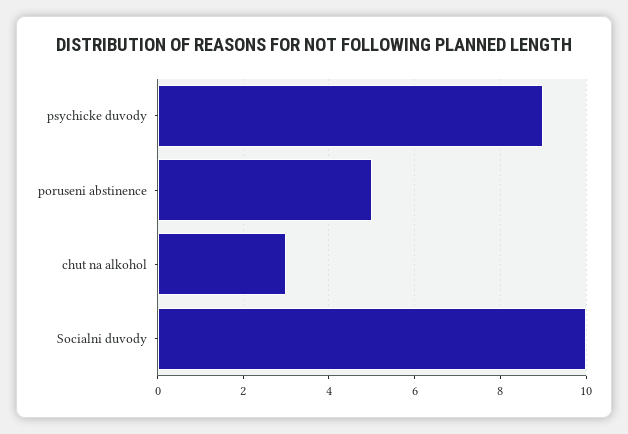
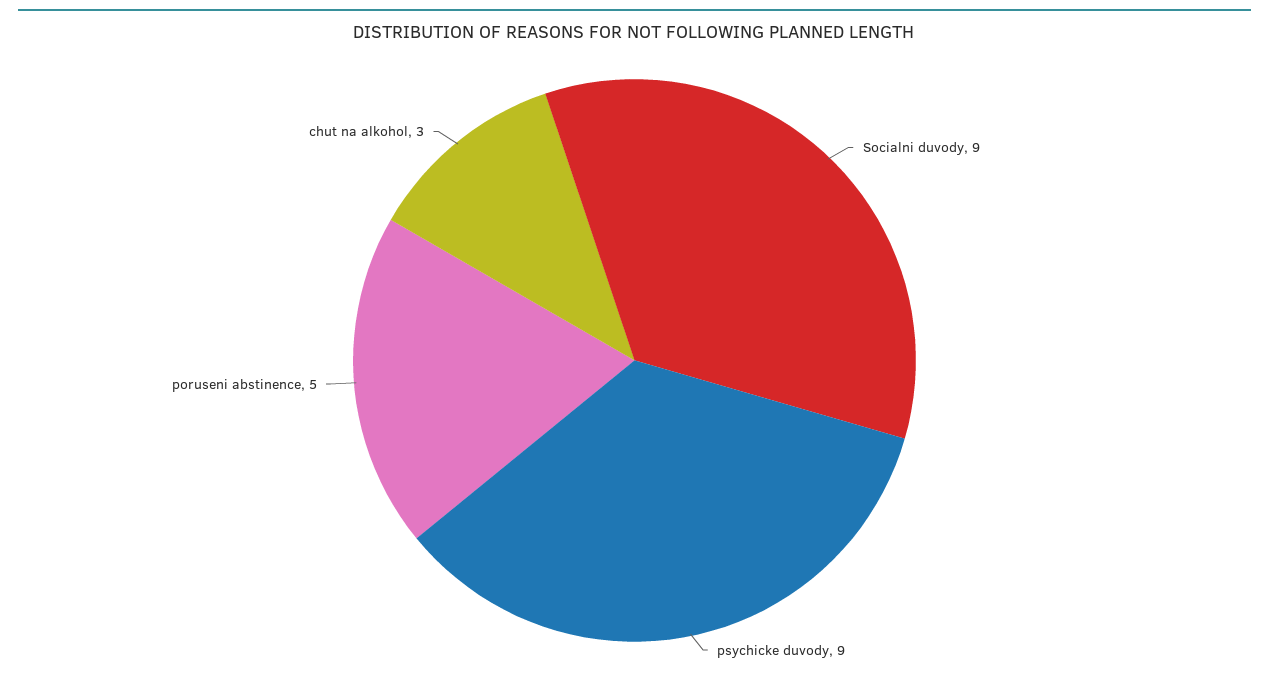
  {
    "psychicke duvody": 9,
    "poruseni abstinence": 5,
    "chut na alkohol": 3,
-   "Socialni duvody": 10
+   "Socialni duvody": 9
  }

